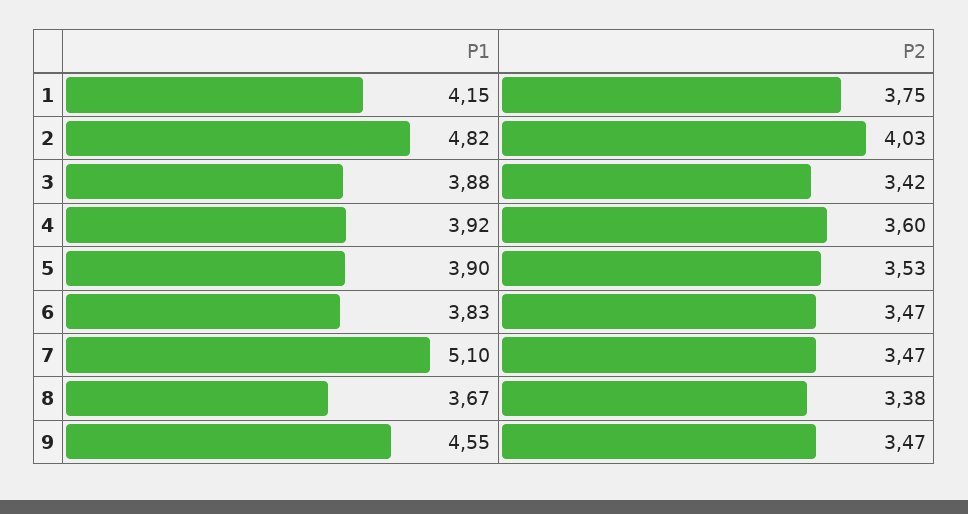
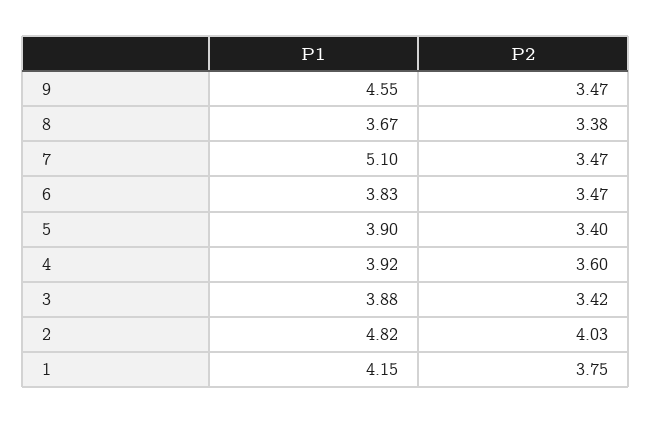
  {
    "P1": {
      "1": 4.15,
      "2": 4.82,
      "3": 3.88,
      "4": 3.92,
      "5": 3.9,
      "6": 3.83,
      "7": 5.1,
      "8": 3.67,
      "9": 4.55
    },
    "P2": {
      "1": 3.75,
      "2": 4.03,
      "3": 3.42,
      "4": 3.6,
-     "5": 3.53,
+     "5": 3.4,
      "6": 3.47,
      "7": 3.47,
      "8": 3.38,
      "9": 3.47
    }
  }

